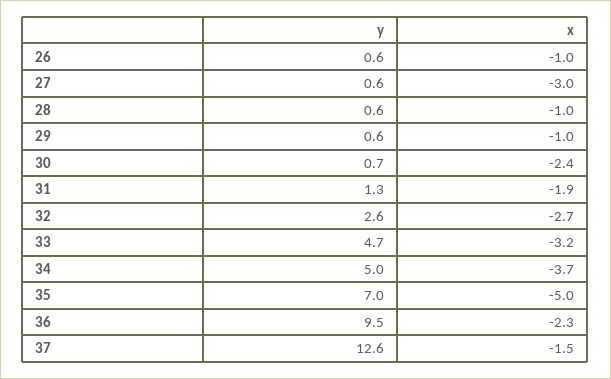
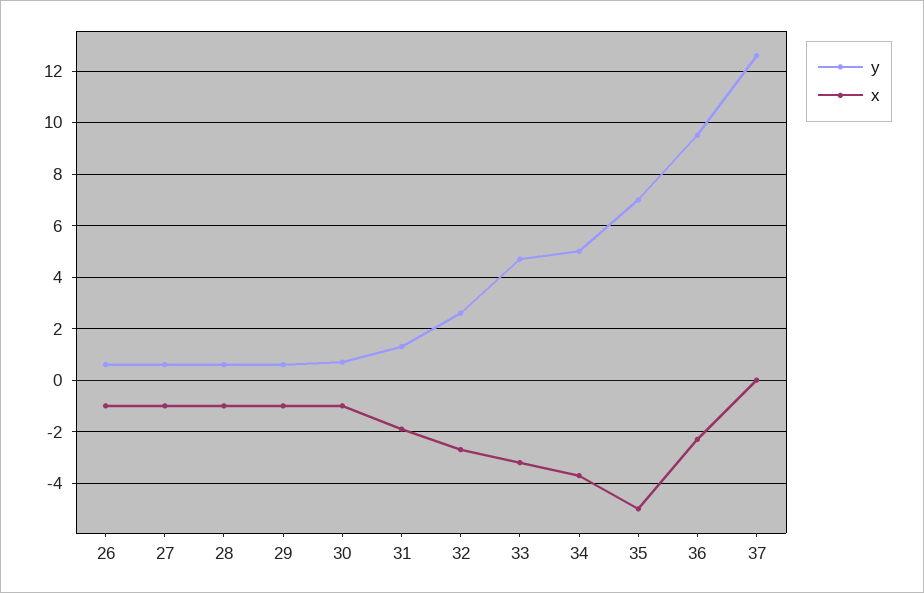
  {
    "y": {
      "26": 0.6,
      "27": 0.6,
      "28": 0.6,
      "29": 0.6,
      "30": 0.7,
      "31": 1.3,
      "32": 2.6,
      "33": 4.7,
      "34": 5,
      "35": 7,
      "36": 9.5,
      "37": 12.6
    },
    "x": {
      "26": -1,
-     "27": -3,
+     "27": -1,
      "28": -1,
      "29": -1,
-     "30": -2.4,
+     "30": -1,
      "31": -1.9,
      "32": -2.7,
      "33": -3.2,
      "34": -3.7,
      "35": -5,
      "36": -2.3,
-     "37": -1.5
+     "37": 0
    }
  }

